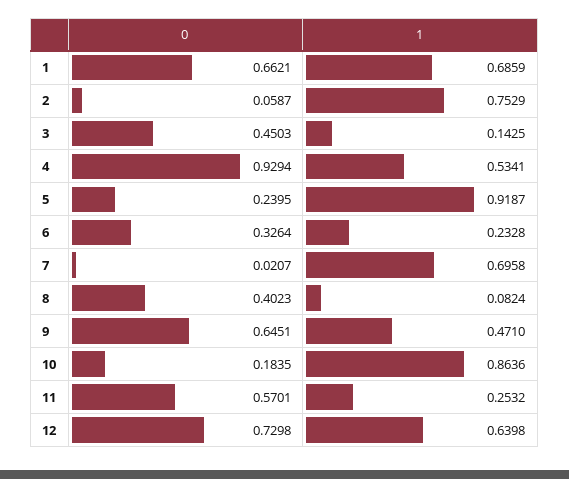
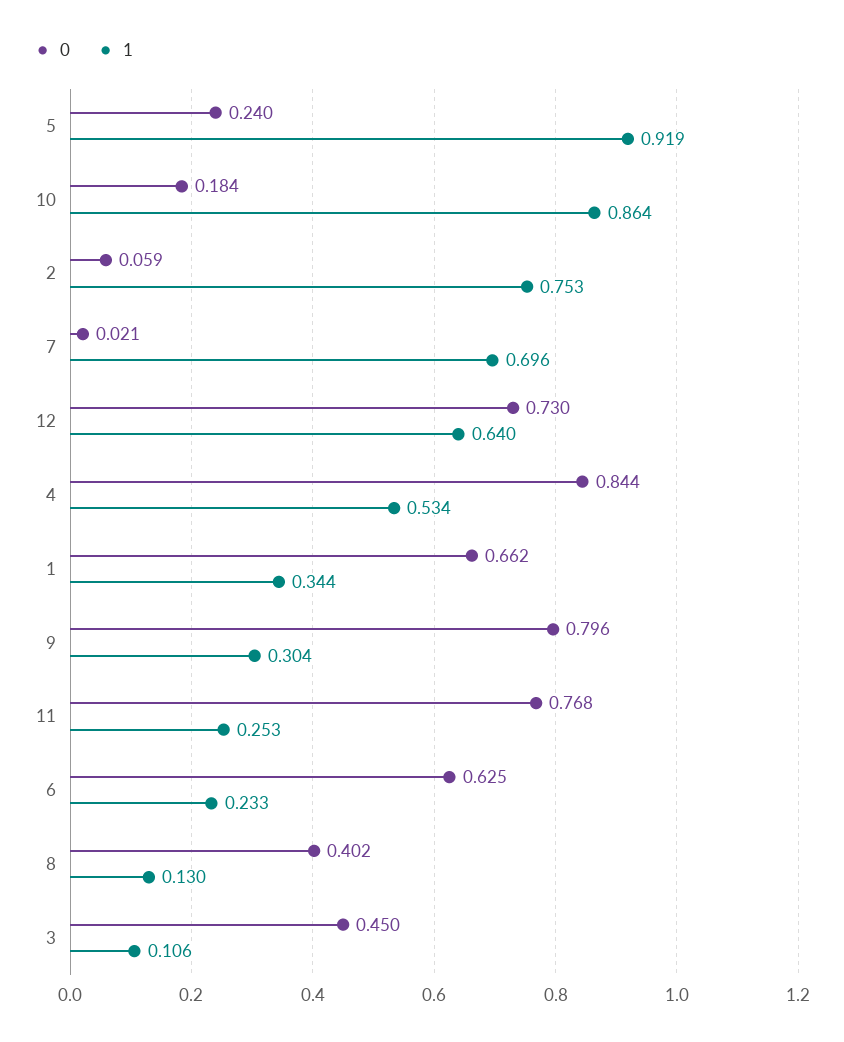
  {
    "0": {
      "1": 0.6621,
      "2": 0.0587,
      "3": 0.4503,
-     "4": 0.9294,
+     "4": 0.844,
      "5": 0.2395,
-     "6": 0.3264,
+     "6": 0.625,
      "7": 0.0207,
      "8": 0.4023,
-     "9": 0.6451,
+     "9": 0.796,
      "10": 0.1835,
-     "11": 0.5701,
+     "11": 0.768,
      "12": 0.7298
    },
    "1": {
-     "1": 0.6859,
+     "1": 0.344,
      "2": 0.7529,
-     "3": 0.1425,
+     "3": 0.106,
      "4": 0.5341,
      "5": 0.9187,
      "6": 0.2328,
      "7": 0.6958,
-     "8": 0.0824,
+     "8": 0.13,
-     "9": 0.471,
+     "9": 0.304,
      "10": 0.8636,
      "11": 0.2532,
      "12": 0.6398
    }
  }

